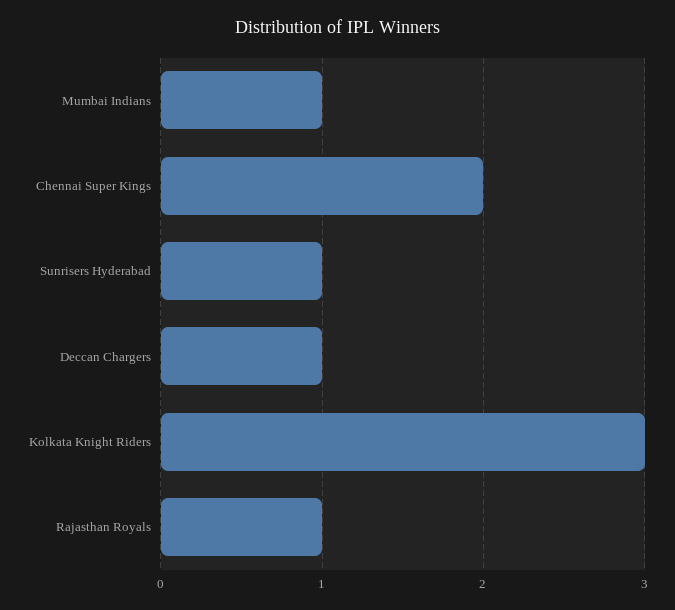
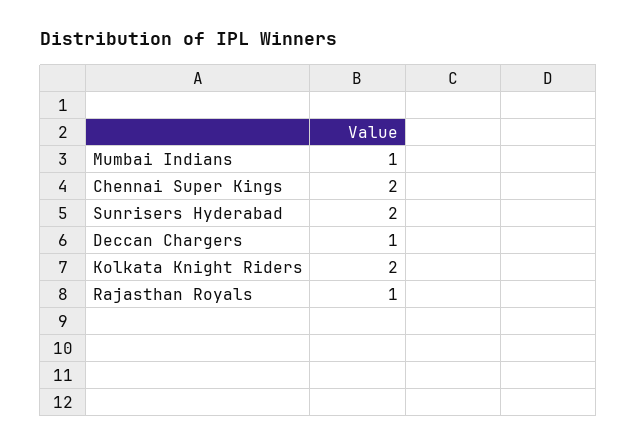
  {
    "Mumbai Indians": 1,
    "Chennai Super Kings": 2,
-   "Sunrisers Hyderabad": 1,
+   "Sunrisers Hyderabad": 2,
    "Deccan Chargers": 1,
-   "Kolkata Knight Riders": 3,
+   "Kolkata Knight Riders": 2,
    "Rajasthan Royals": 1
  }

